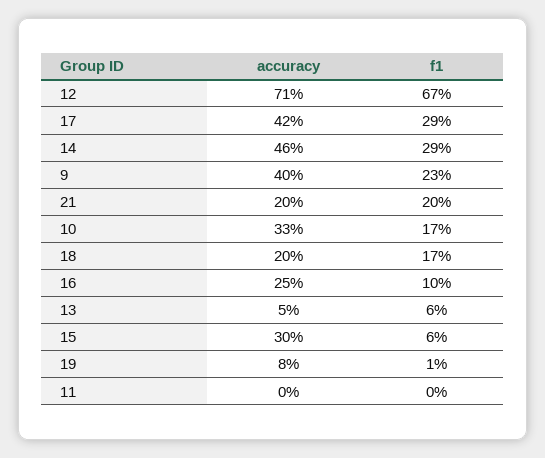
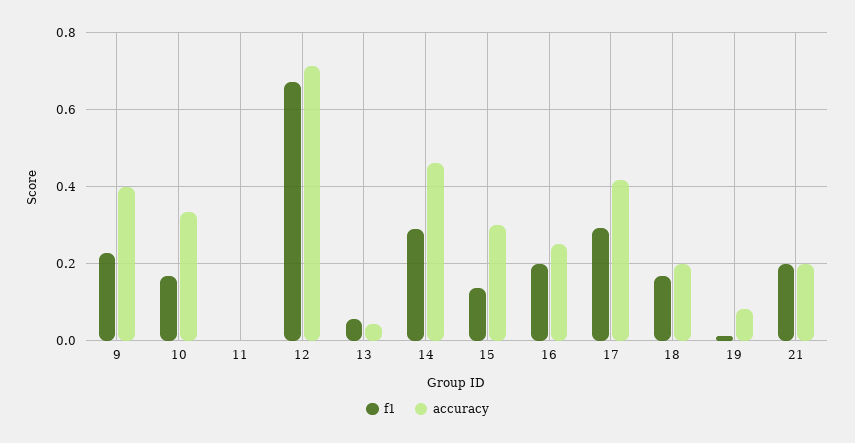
  {
    "accuracy": {
      "12": 0.71,
      "17": 0.42,
      "14": 0.46,
      "9": 0.4,
      "21": 0.2,
      "10": 0.33,
      "18": 0.2,
      "16": 0.25,
      "13": 0.05,
      "15": 0.3,
      "19": 0.08,
      "11": 0
    },
    "f1": {
      "12": 0.67,
      "17": 0.29,
      "14": 0.29,
      "9": 0.23,
      "21": 0.2,
      "10": 0.17,
      "18": 0.17,
-     "16": 0.1,
+     "16": 0.2,
      "13": 0.06,
-     "15": 0.06,
+     "15": 0.14,
      "19": 0.01,
      "11": 0
    }
  }

